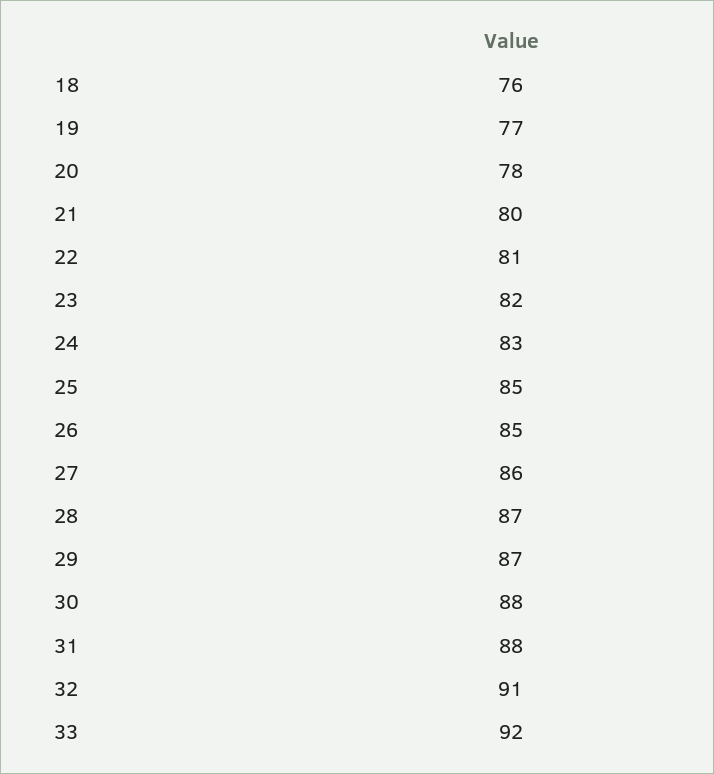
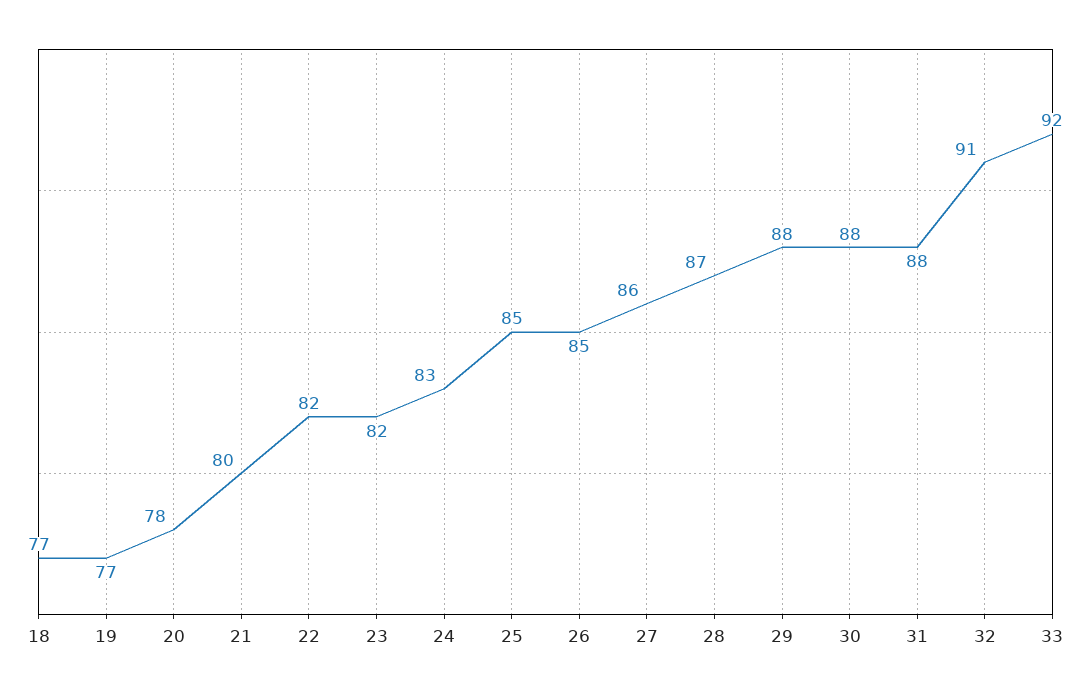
  {
-   "18": 76,
+   "18": 77,
    "19": 77,
    "20": 78,
    "21": 80,
-   "22": 81,
+   "22": 82,
    "23": 82,
    "24": 83,
    "25": 85,
    "26": 85,
    "27": 86,
    "28": 87,
-   "29": 87,
+   "29": 88,
    "30": 88,
    "31": 88,
    "32": 91,
    "33": 92
  }

